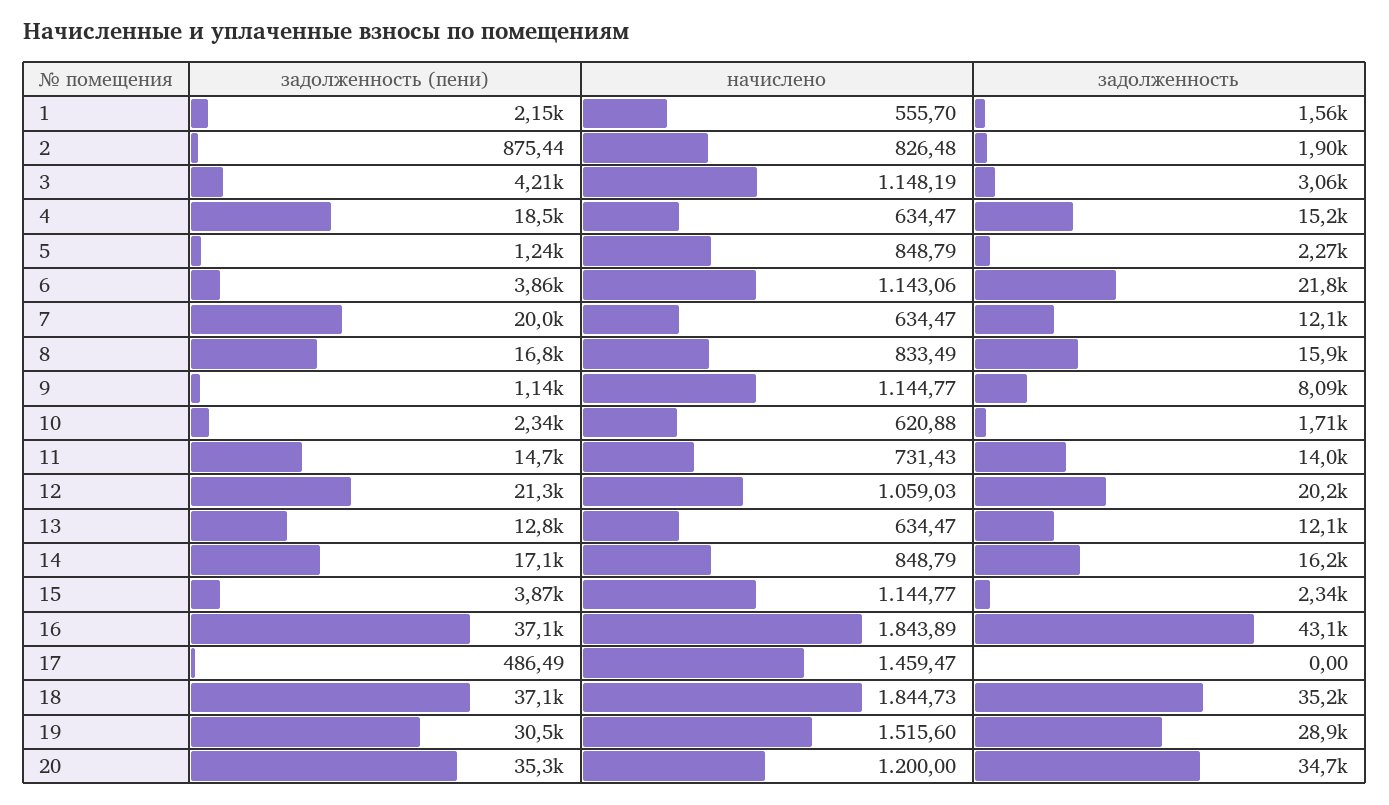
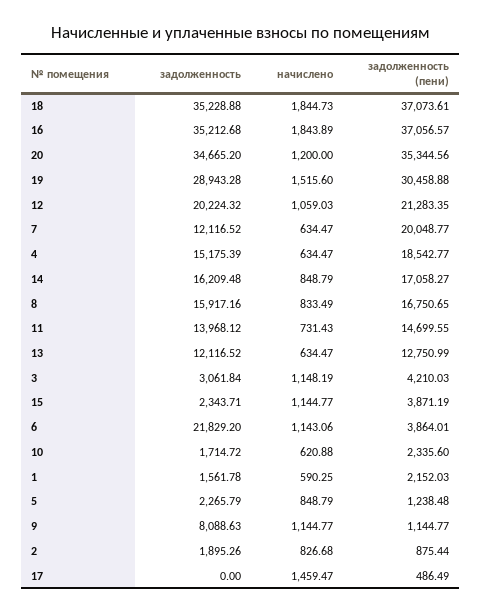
  {
    "задолженность (пени)": {
      "1": 2152.03,
      "2": 875.44,
      "3": 4210.03,
      "4": 18542.77,
      "5": 1238.48,
      "6": 3864.01,
      "7": 20048.77,
      "8": 16750.65,
      "9": 1144.77,
      "10": 2335.6,
      "11": 14699.55,
      "12": 21283.35,
      "13": 12750.99,
      "14": 17058.27,
      "15": 3871.19,
      "16": 37056.57,
      "17": 486.49,
      "18": 37073.61,
      "19": 30458.88,
      "20": 35344.56
    },
    "начислено": {
-     "1": 555.7,
+     "1": 590.25,
-     "2": 826.48,
+     "2": 826.68,
      "3": 1148.19,
      "4": 634.47,
      "5": 848.79,
      "6": 1143.06,
      "7": 634.47,
      "8": 833.49,
      "9": 1144.77,
      "10": 620.88,
      "11": 731.43,
      "12": 1059.03,
      "13": 634.47,
      "14": 848.79,
      "15": 1144.77,
      "16": 1843.89,
      "17": 1459.47,
      "18": 1844.73,
      "19": 1515.6,
      "20": 1200
    },
    "задолженность": {
      "1": 1561.78,
      "2": 1895.26,
      "3": 3061.84,
      "4": 15175.39,
      "5": 2265.79,
      "6": 21829.2,
      "7": 12116.52,
      "8": 15917.16,
      "9": 8088.63,
      "10": 1714.72,
      "11": 13968.12,
      "12": 20224.32,
      "13": 12116.52,
      "14": 16209.48,
      "15": 2343.71,
-     "16": 43100,
+     "16": 35212.68,
      "17": 0,
      "18": 35228.88,
      "19": 28943.28,
      "20": 34665.2
    }
  }

